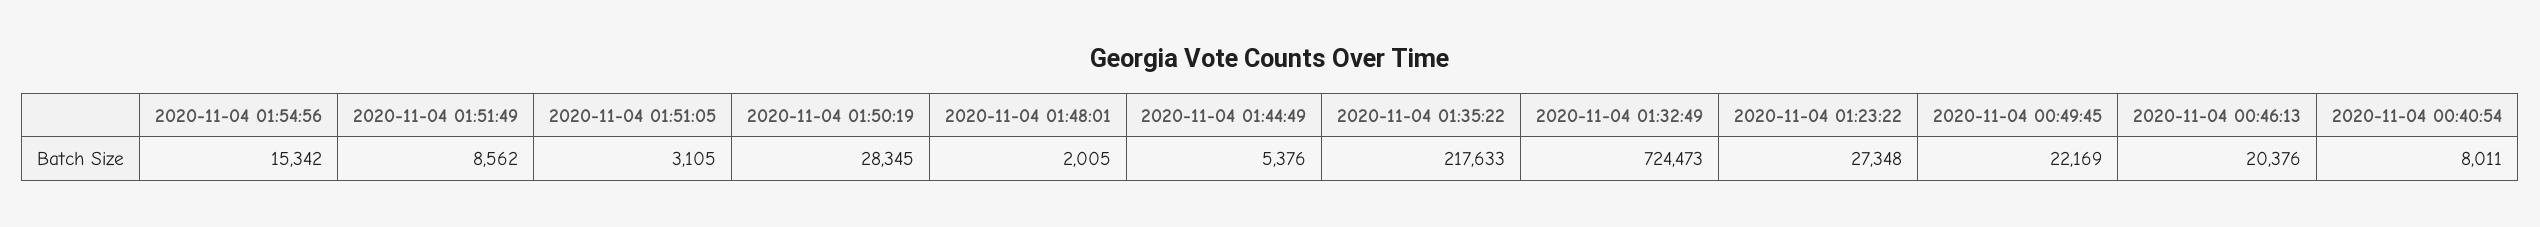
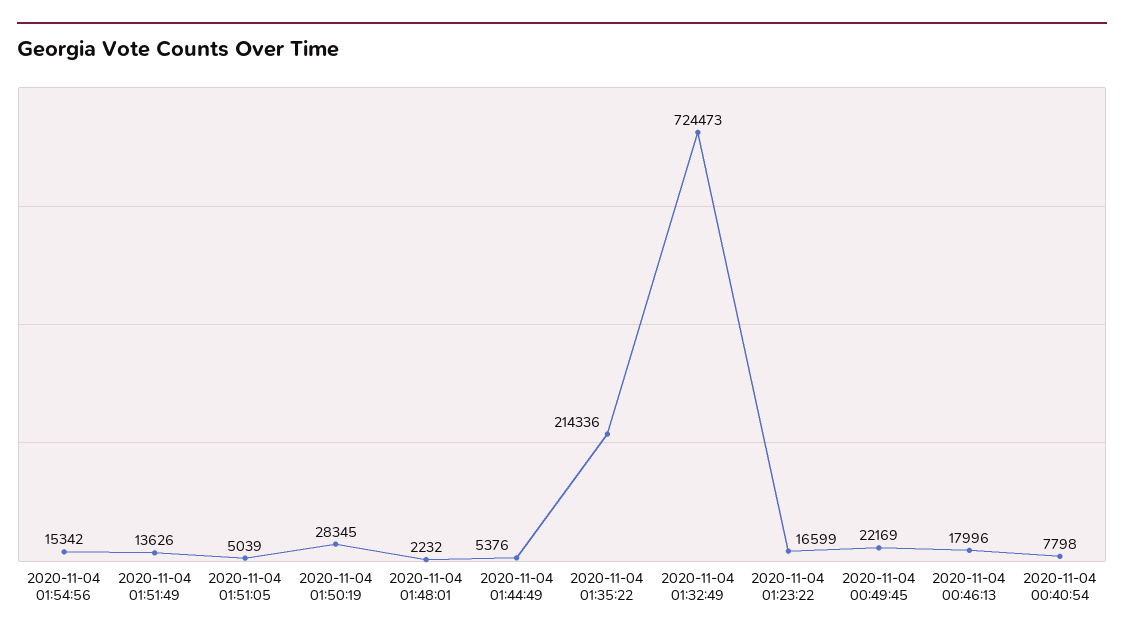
  {
    "2020-11-04 01:54:56": 15342,
-   "2020-11-04 01:51:49": 8562,
+   "2020-11-04 01:51:49": 13626,
-   "2020-11-04 01:51:05": 3105,
+   "2020-11-04 01:51:05": 5039,
    "2020-11-04 01:50:19": 28345,
-   "2020-11-04 01:48:01": 2005,
+   "2020-11-04 01:48:01": 2232,
    "2020-11-04 01:44:49": 5376,
-   "2020-11-04 01:35:22": 217633,
+   "2020-11-04 01:35:22": 214336,
    "2020-11-04 01:32:49": 724473,
-   "2020-11-04 01:23:22": 27348,
+   "2020-11-04 01:23:22": 16599,
    "2020-11-04 00:49:45": 22169,
-   "2020-11-04 00:46:13": 20376,
+   "2020-11-04 00:46:13": 17996,
-   "2020-11-04 00:40:54": 8011
+   "2020-11-04 00:40:54": 7798
  }

